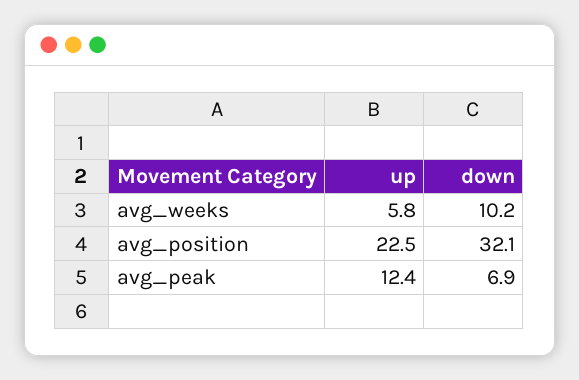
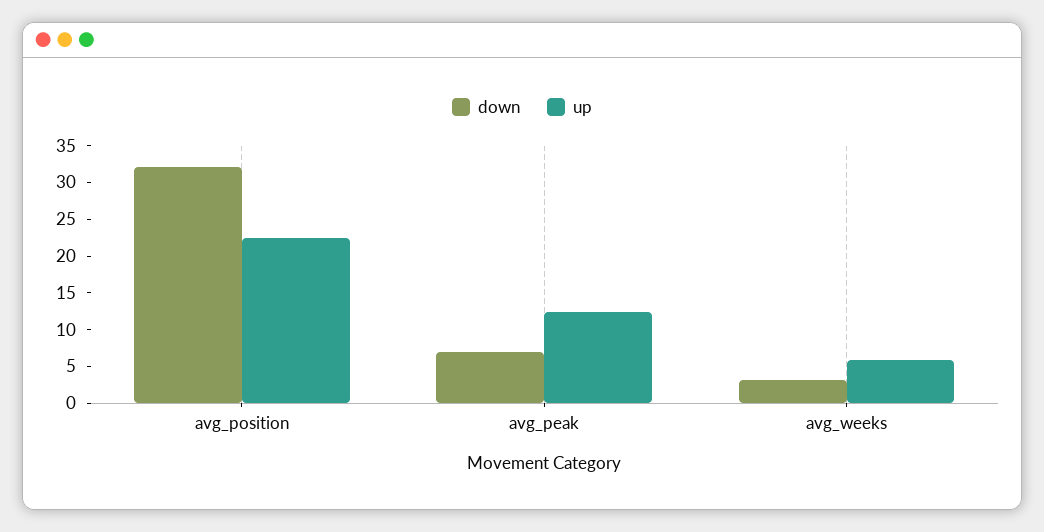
  {
    "up": {
      "avg_weeks": 5.8,
      "avg_position": 22.5,
      "avg_peak": 12.4
    },
    "down": {
-     "avg_weeks": 10.2,
+     "avg_weeks": 2.5,
      "avg_position": 32.1,
      "avg_peak": 6.9
    }
  }

